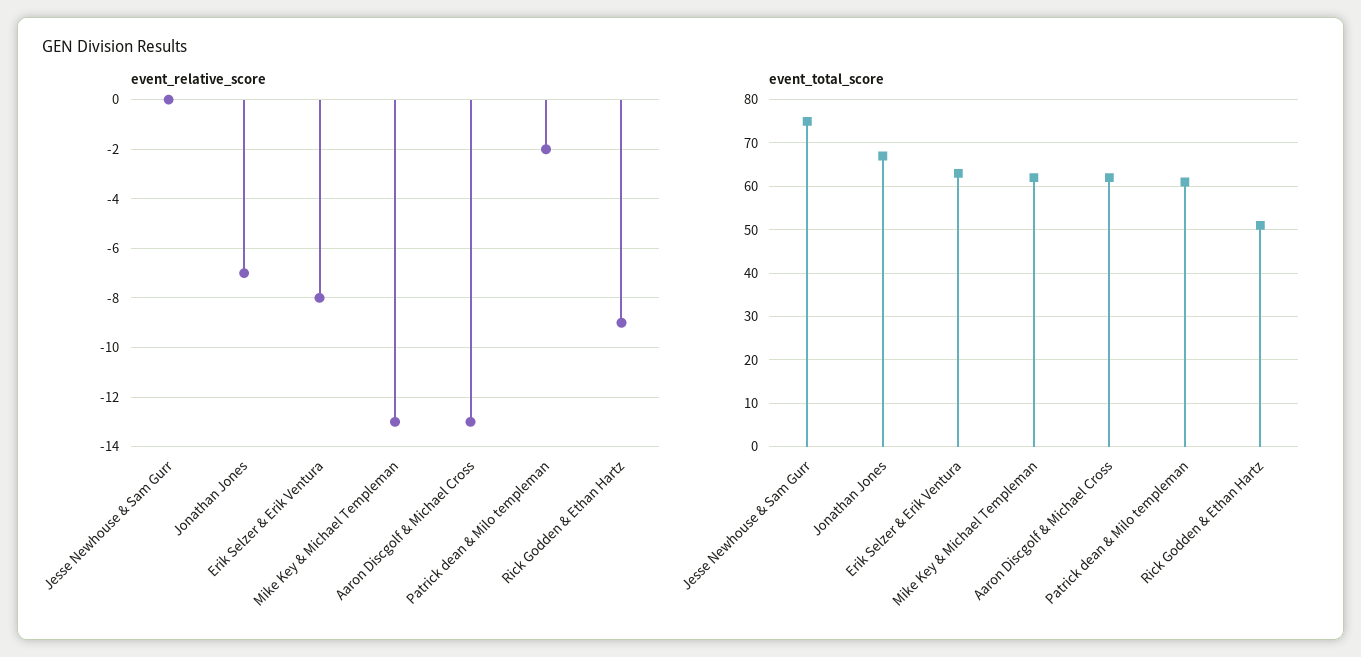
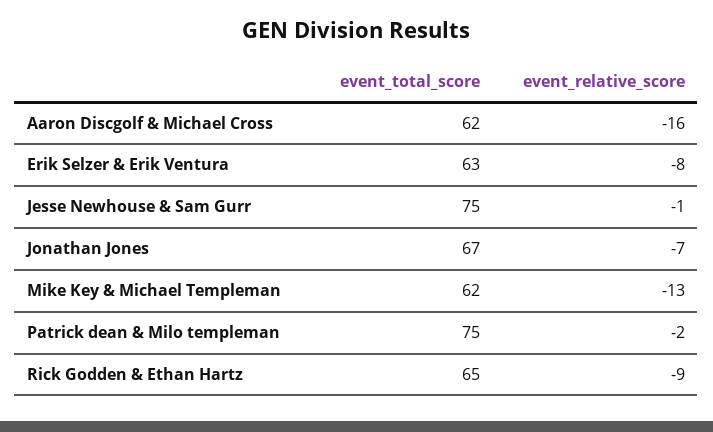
  {
    "event_relative_score": {
-     "Jesse Newhouse & Sam Gurr": 0,
+     "Jesse Newhouse & Sam Gurr": -1,
      "Jonathan Jones": -7,
      "Erik Selzer & Erik Ventura": -8,
      "Mike Key & Michael Templeman": -13,
-     "Aaron Discgolf & Michael Cross": -13,
+     "Aaron Discgolf & Michael Cross": -16,
      "Patrick dean & Milo templeman": -2,
      "Rick Godden & Ethan Hartz": -9
    },
    "event_total_score": {
      "Jesse Newhouse & Sam Gurr": 75,
      "Jonathan Jones": 67,
      "Erik Selzer & Erik Ventura": 63,
      "Mike Key & Michael Templeman": 62,
      "Aaron Discgolf & Michael Cross": 62,
-     "Patrick dean & Milo templeman": 60,
+     "Patrick dean & Milo templeman": 75,
-     "Rick Godden & Ethan Hartz": 50
+     "Rick Godden & Ethan Hartz": 65
    }
  }

